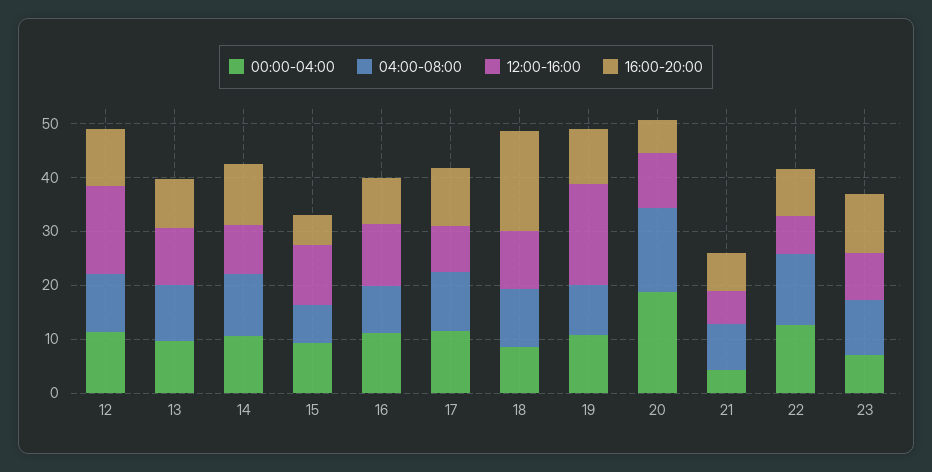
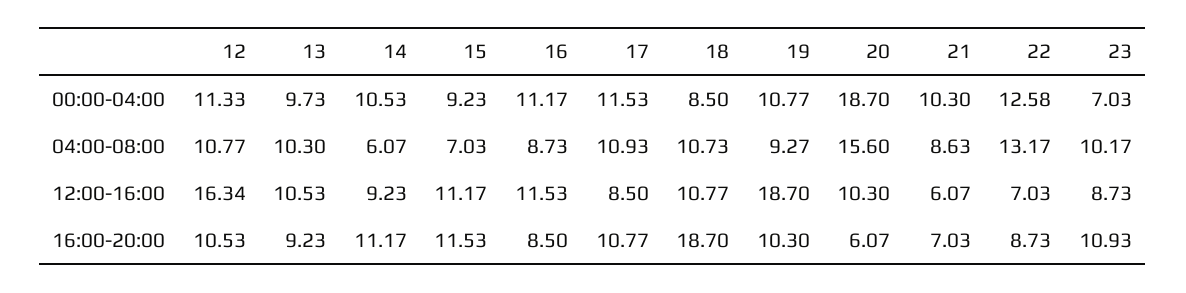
  {
    "00:00-04:00": {
      "12": 11.33,
      "13": 9.73,
      "14": 10.53,
      "15": 9.23,
      "16": 11.17,
      "17": 11.53,
      "18": 8.5,
      "19": 10.77,
      "20": 18.7,
-     "21": 4,
+     "21": 10.3,
      "22": 12.58,
      "23": 7.03
    },
    "04:00-08:00": {
      "12": 10.77,
      "13": 10.3,
-     "14": 12,
+     "14": 6.07,
      "15": 7.03,
      "16": 8.73,
      "17": 10.93,
      "18": 10.73,
      "19": 9.27,
      "20": 15.6,
      "21": 8.63,
      "22": 13.17,
      "23": 10.17
    },
    "12:00-16:00": {
      "12": 16.34,
      "13": 10.53,
      "14": 9.23,
      "15": 11.17,
      "16": 11.53,
      "17": 8.5,
      "18": 10.77,
      "19": 18.7,
      "20": 10.3,
      "21": 6.07,
      "22": 7.03,
      "23": 8.73
    },
    "16:00-20:00": {
      "12": 10.53,
      "13": 9.23,
      "14": 11.17,
-     "15": 6,
+     "15": 11.53,
      "16": 8.5,
      "17": 10.77,
      "18": 18.7,
      "19": 10.3,
      "20": 6.07,
      "21": 7.03,
      "22": 8.73,
      "23": 10.93
    }
  }

